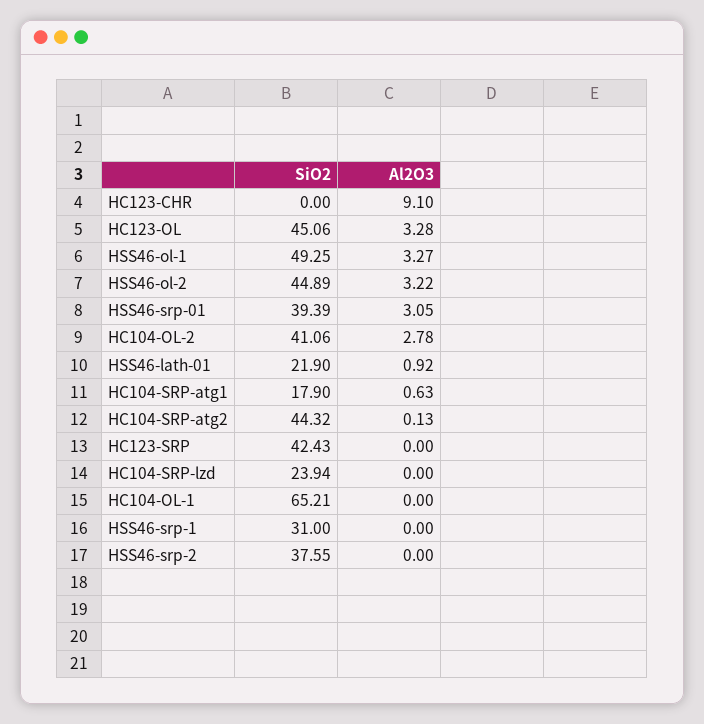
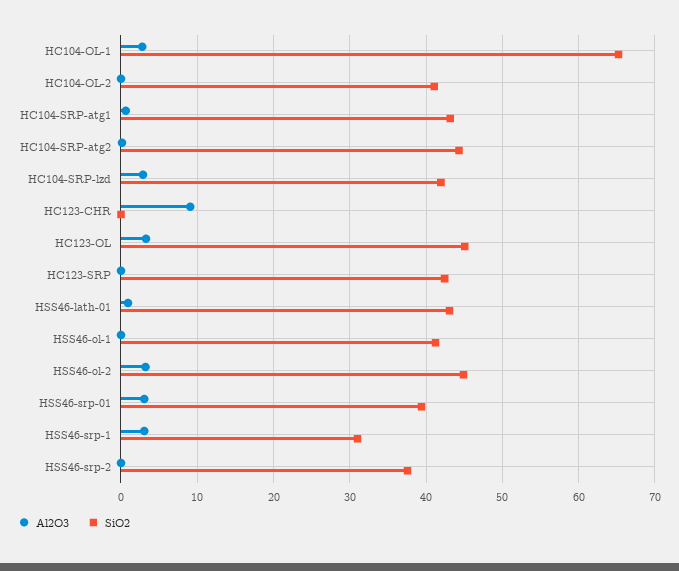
  {
    "SiO2": {
      "HC123-CHR": 0,
      "HC123-OL": 45.06,
-     "HSS46-ol-1": 49.25,
+     "HSS46-ol-1": 41,
      "HSS46-ol-2": 44.89,
      "HSS46-srp-01": 39.39,
      "HC104-OL-2": 41.06,
-     "HSS46-lath-01": 21.9,
+     "HSS46-lath-01": 43,
-     "HC104-SRP-atg1": 17.9,
+     "HC104-SRP-atg1": 43,
      "HC104-SRP-atg2": 44.32,
      "HC123-SRP": 42.43,
-     "HC104-SRP-lzd": 23.94,
+     "HC104-SRP-lzd": 42,
      "HC104-OL-1": 65.21,
      "HSS46-srp-1": 31,
      "HSS46-srp-2": 37.55
    },
    "Al2O3": {
      "HC123-CHR": 9.1,
      "HC123-OL": 3.28,
-     "HSS46-ol-1": 3.27,
+     "HSS46-ol-1": 0,
      "HSS46-ol-2": 3.22,
      "HSS46-srp-01": 3.05,
-     "HC104-OL-2": 2.78,
+     "HC104-OL-2": 0,
      "HSS46-lath-01": 0.92,
      "HC104-SRP-atg1": 0.63,
      "HC104-SRP-atg2": 0.13,
      "HC123-SRP": 0,
-     "HC104-SRP-lzd": 0,
+     "HC104-SRP-lzd": 3,
-     "HC104-OL-1": 0,
+     "HC104-OL-1": 3,
-     "HSS46-srp-1": 0,
+     "HSS46-srp-1": 3,
      "HSS46-srp-2": 0
    }
  }

